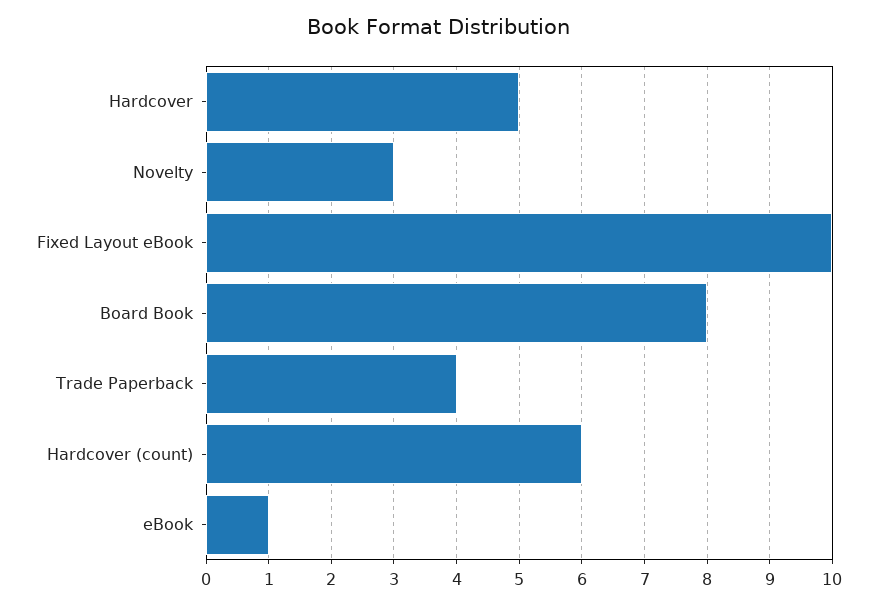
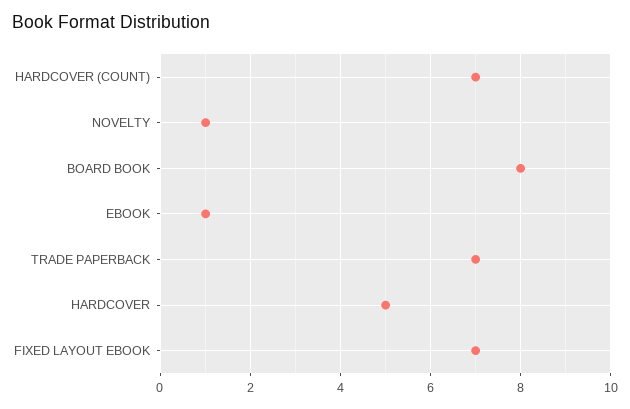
  {
    "Hardcover": 5,
-   "Novelty": 3,
+   "Novelty": 1,
-   "Fixed Layout eBook": 10,
+   "Fixed Layout eBook": 7,
    "Board Book": 8,
-   "Trade Paperback": 4,
+   "Trade Paperback": 7,
-   "Hardcover (count)": 6,
+   "Hardcover (count)": 7,
    "eBook": 1
  }

